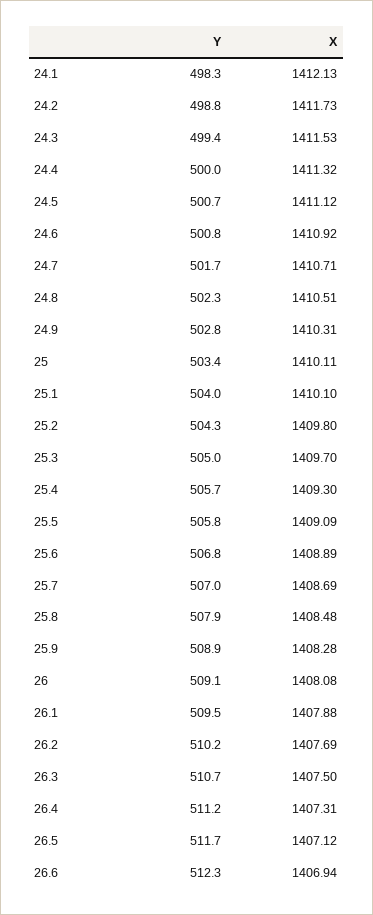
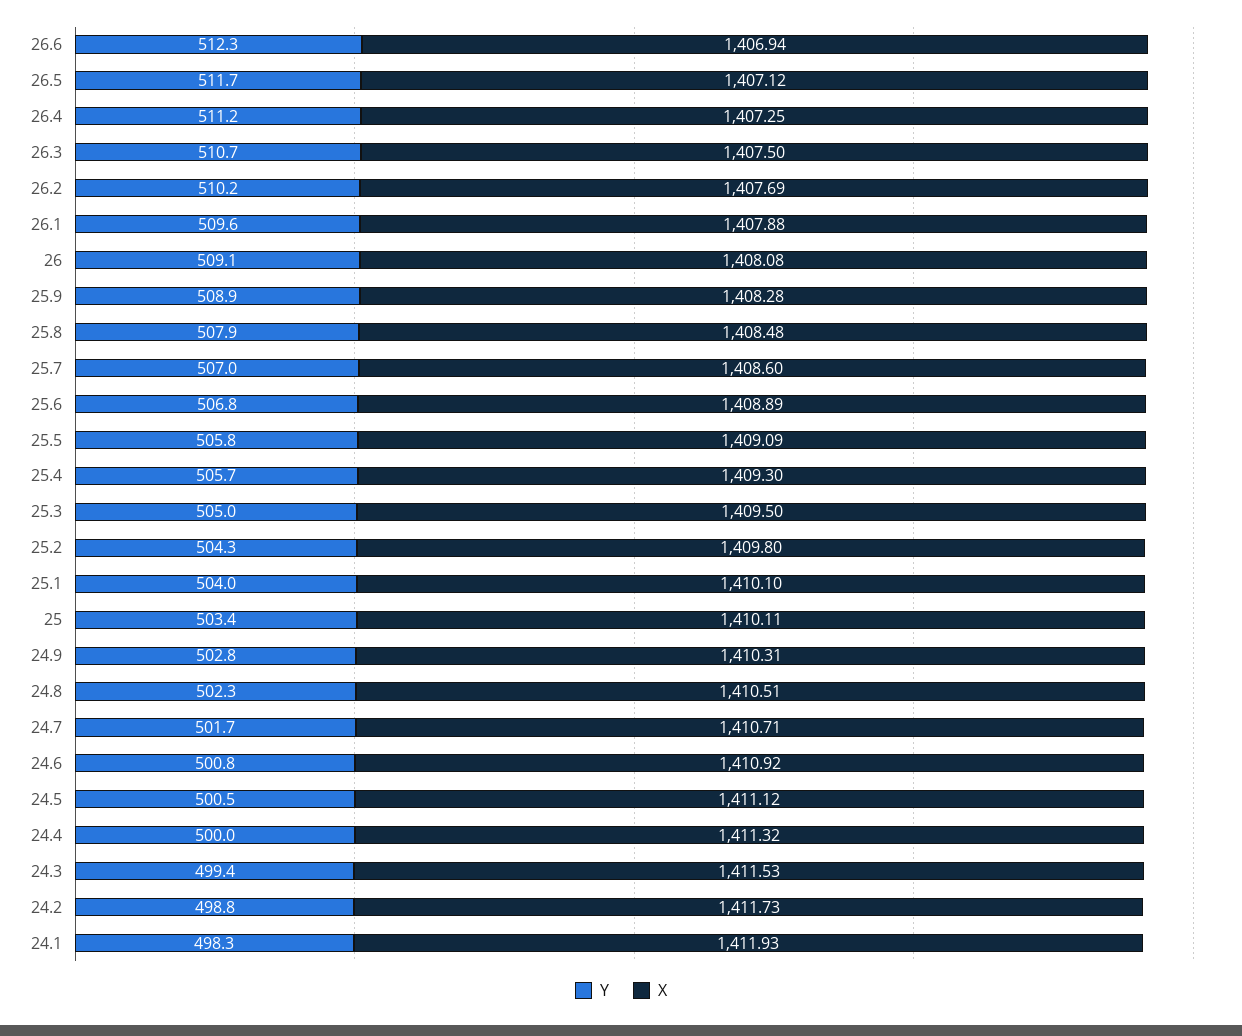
  {
    "Y": {
      "24.1": 498.3,
      "24.2": 498.8,
      "24.3": 499.4,
      "24.4": 500,
-     "24.5": 500.7,
+     "24.5": 500.5,
      "24.6": 500.8,
      "24.7": 501.7,
      "24.8": 502.3,
      "24.9": 502.8,
      "25": 503.4,
      "25.1": 504,
      "25.2": 504.3,
      "25.3": 505,
      "25.4": 505.7,
      "25.5": 505.8,
      "25.6": 506.8,
      "25.7": 507,
      "25.8": 507.9,
      "25.9": 508.9,
      "26": 509.1,
-     "26.1": 509.5,
+     "26.1": 509.6,
      "26.2": 510.2,
      "26.3": 510.7,
      "26.4": 511.2,
      "26.5": 511.7,
      "26.6": 512.3
    },
    "X": {
-     "24.1": 1412.13,
+     "24.1": 1411.93,
      "24.2": 1411.73,
      "24.3": 1411.53,
      "24.4": 1411.32,
      "24.5": 1411.12,
      "24.6": 1410.92,
      "24.7": 1410.71,
      "24.8": 1410.51,
      "24.9": 1410.31,
      "25": 1410.11,
      "25.1": 1410.1,
      "25.2": 1409.8,
-     "25.3": 1409.7,
+     "25.3": 1409.5,
      "25.4": 1409.3,
      "25.5": 1409.09,
      "25.6": 1408.89,
-     "25.7": 1408.69,
+     "25.7": 1408.6,
      "25.8": 1408.48,
      "25.9": 1408.28,
      "26": 1408.08,
      "26.1": 1407.88,
      "26.2": 1407.69,
      "26.3": 1407.5,
-     "26.4": 1407.31,
+     "26.4": 1407.25,
      "26.5": 1407.12,
      "26.6": 1406.94
    }
  }

